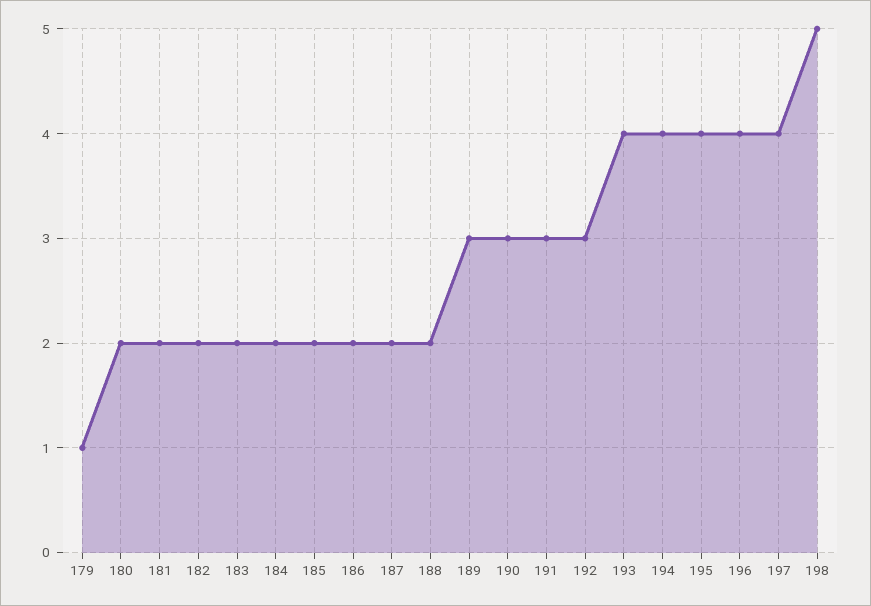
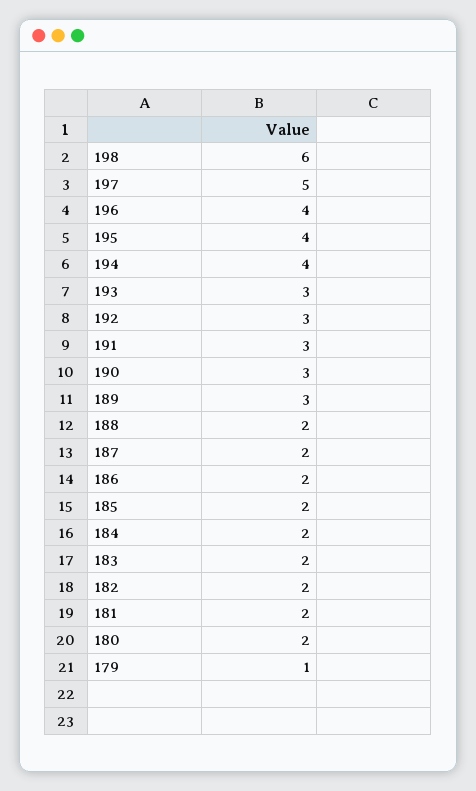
  {
    "179": 1,
    "180": 2,
    "181": 2,
    "182": 2,
    "183": 2,
    "184": 2,
    "185": 2,
    "186": 2,
    "187": 2,
    "188": 2,
    "189": 3,
    "190": 3,
    "191": 3,
    "192": 3,
-   "193": 4,
+   "193": 3,
    "194": 4,
    "195": 4,
    "196": 4,
-   "197": 4,
+   "197": 5,
-   "198": 5
+   "198": 6
  }

